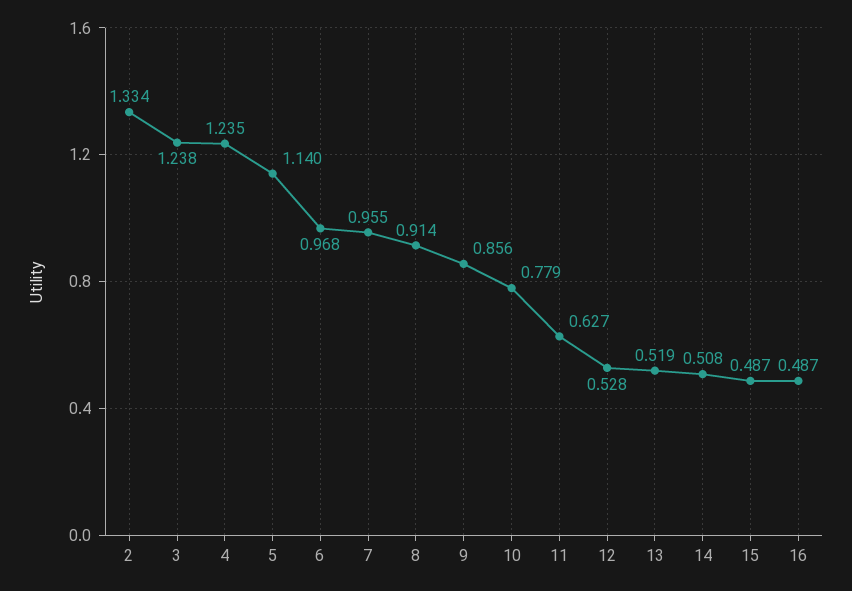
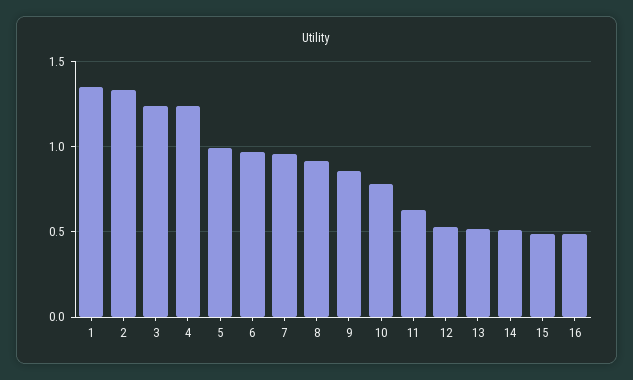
  {
    "2": 1.334,
    "3": 1.238,
    "4": 1.235,
-   "5": 1.14,
+   "5": 1,
    "6": 0.968,
    "7": 0.955,
    "8": 0.914,
    "9": 0.856,
    "10": 0.779,
    "11": 0.627,
    "12": 0.528,
    "13": 0.519,
    "14": 0.508,
    "15": 0.487,
-   "16": 0.487
+   "16": 0.487,
+   "1": 1.35
  }

